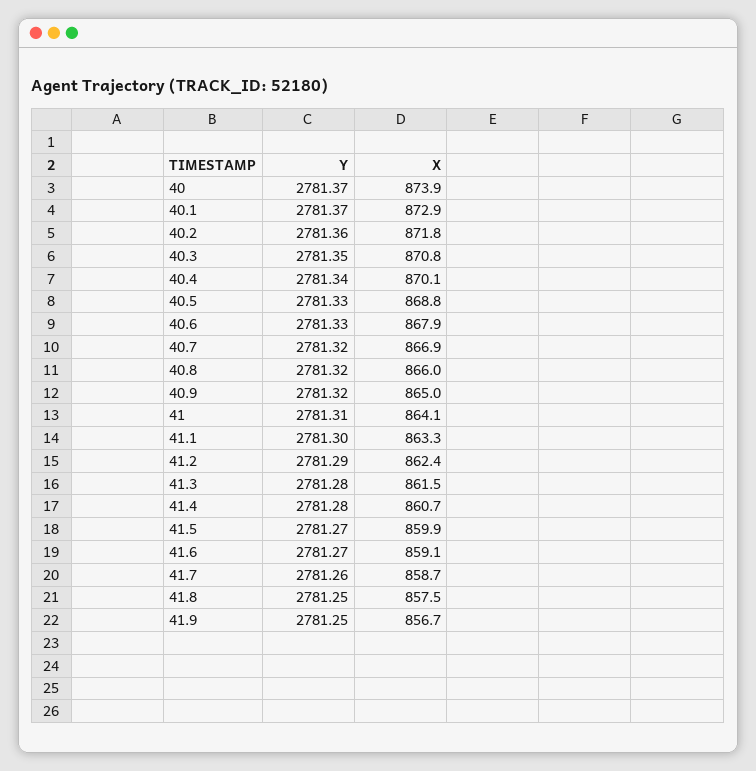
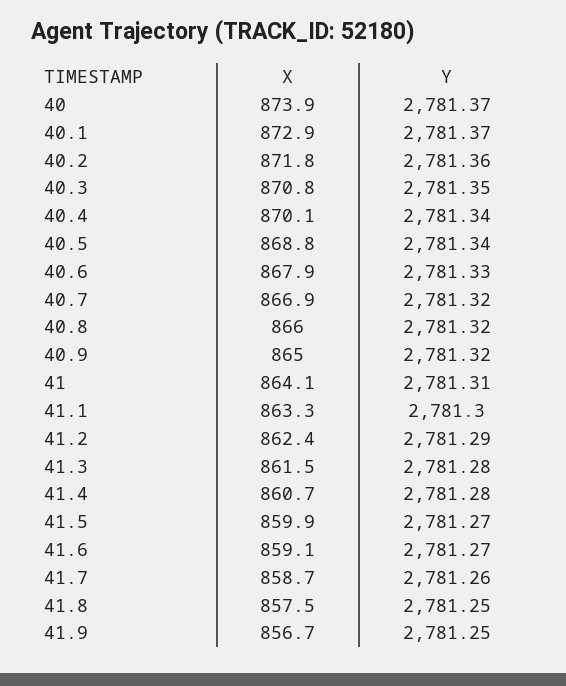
  {
    "Y": {
      "40": 2781.37,
      "40.1": 2781.37,
      "40.2": 2781.36,
      "40.3": 2781.35,
      "40.4": 2781.34,
-     "40.5": 2781.33,
+     "40.5": 2781.34,
      "40.6": 2781.33,
      "40.7": 2781.32,
      "40.8": 2781.32,
      "40.9": 2781.32,
      "41": 2781.31,
      "41.1": 2781.3,
      "41.2": 2781.29,
      "41.3": 2781.28,
      "41.4": 2781.28,
      "41.5": 2781.27,
      "41.6": 2781.27,
      "41.7": 2781.26,
      "41.8": 2781.25,
      "41.9": 2781.25
    },
    "X": {
      "40": 873.9,
      "40.1": 872.9,
      "40.2": 871.8,
      "40.3": 870.8,
      "40.4": 870.1,
      "40.5": 868.8,
      "40.6": 867.9,
      "40.7": 866.9,
      "40.8": 866,
      "40.9": 865,
      "41": 864.1,
      "41.1": 863.3,
      "41.2": 862.4,
      "41.3": 861.5,
      "41.4": 860.7,
      "41.5": 859.9,
      "41.6": 859.1,
      "41.7": 858.7,
      "41.8": 857.5,
      "41.9": 856.7
    }
  }

